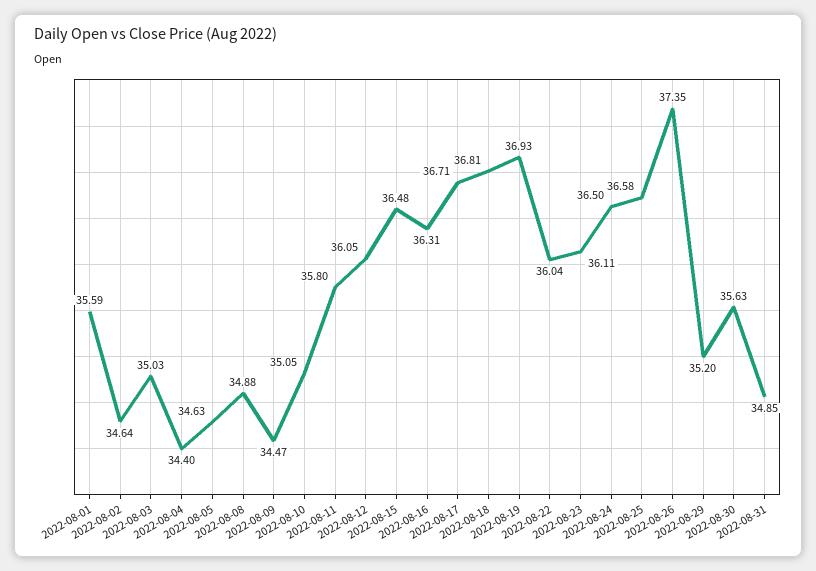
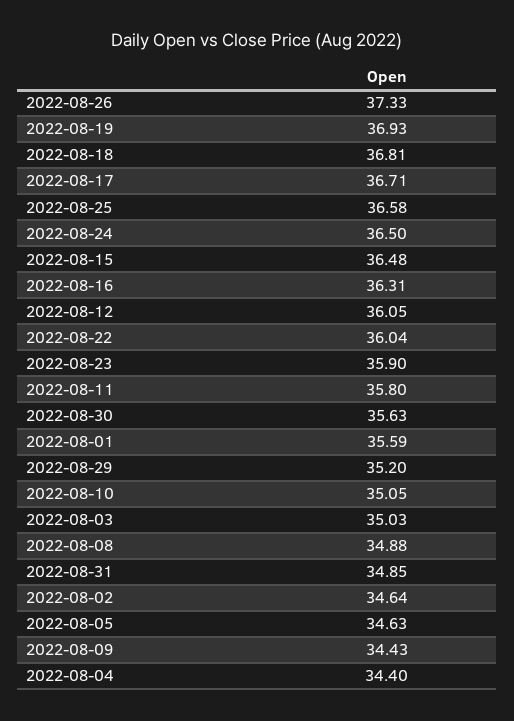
  {
    "2022-08-01": 35.59,
    "2022-08-02": 34.64,
    "2022-08-03": 35.03,
    "2022-08-04": 34.4,
    "2022-08-05": 34.63,
    "2022-08-08": 34.88,
-   "2022-08-09": 34.47,
+   "2022-08-09": 34.43,
    "2022-08-10": 35.05,
    "2022-08-11": 35.8,
    "2022-08-12": 36.05,
    "2022-08-15": 36.48,
    "2022-08-16": 36.31,
    "2022-08-17": 36.71,
    "2022-08-18": 36.81,
    "2022-08-19": 36.93,
    "2022-08-22": 36.04,
-   "2022-08-23": 36.11,
+   "2022-08-23": 35.9,
    "2022-08-24": 36.5,
    "2022-08-25": 36.58,
-   "2022-08-26": 37.35,
+   "2022-08-26": 37.33,
    "2022-08-29": 35.2,
    "2022-08-30": 35.63,
    "2022-08-31": 34.85
  }

